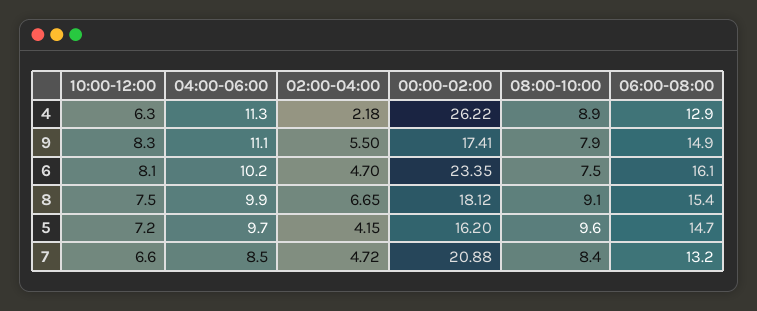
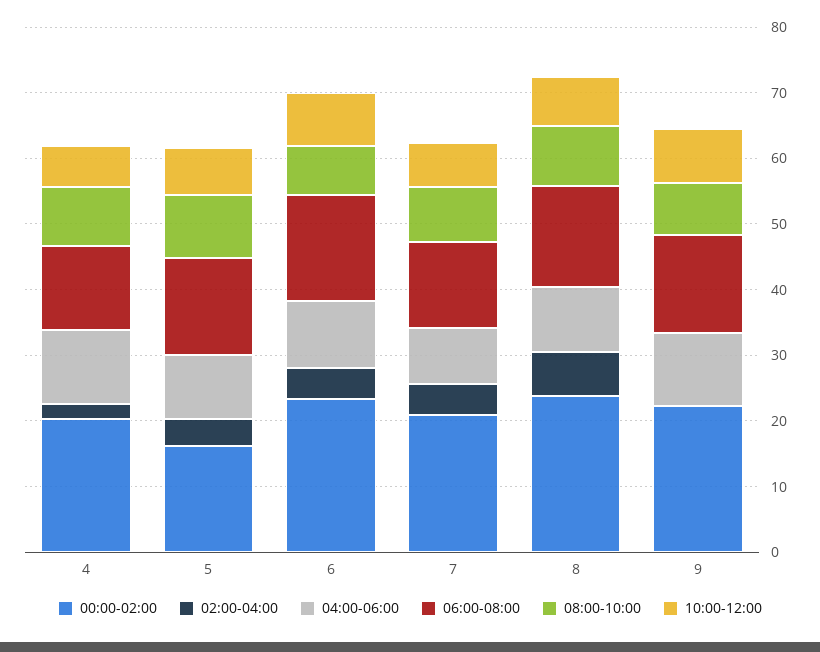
  {
    "10:00-12:00": {
      "4": 6.3,
      "9": 8.3,
      "6": 8.1,
      "8": 7.5,
      "5": 7.2,
      "7": 6.6
    },
    "04:00-06:00": {
      "4": 11.3,
      "9": 11.1,
      "6": 10.2,
      "8": 9.9,
      "5": 9.7,
      "7": 8.5
    },
    "02:00-04:00": {
      "4": 2.18,
-     "9": 5.5,
+     "9": 0,
      "6": 4.7,
      "8": 6.65,
      "5": 4.15,
      "7": 4.72
    },
    "00:00-02:00": {
-     "4": 26.22,
+     "4": 20,
-     "9": 17.41,
+     "9": 22,
      "6": 23.35,
-     "8": 18.12,
+     "8": 24,
      "5": 16.2,
      "7": 20.88
    },
    "08:00-10:00": {
      "4": 8.9,
      "9": 7.9,
      "6": 7.5,
      "8": 9.1,
      "5": 9.6,
      "7": 8.4
    },
    "06:00-08:00": {
      "4": 12.9,
      "9": 14.9,
      "6": 16.1,
      "8": 15.4,
      "5": 14.7,
      "7": 13.2
    }
  }

